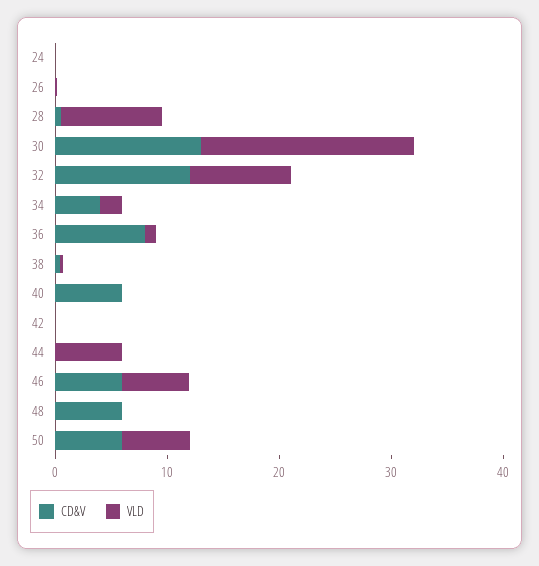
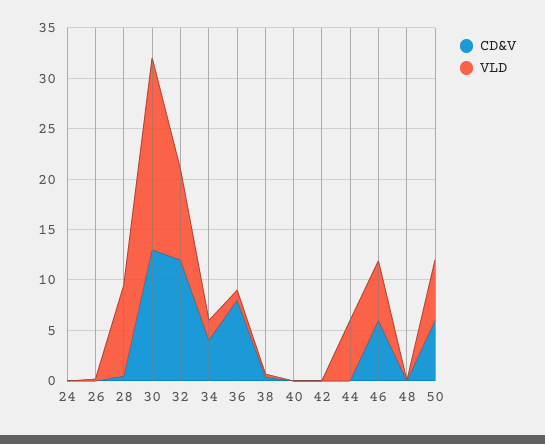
  {
    "CD&V": {
      "24": 0,
      "26": 0,
      "28": 1,
      "30": 13,
      "32": 12,
      "34": 4,
      "36": 8,
      "38": 0,
-     "40": 6,
+     "40": 0,
      "42": 0,
      "44": 0,
      "46": 6,
-     "48": 6,
+     "48": 0,
      "50": 6
    },
    "VLD": {
      "24": 0,
      "26": 0,
      "28": 9,
      "30": 19,
      "32": 9,
      "34": 2,
      "36": 1,
      "38": 0,
      "40": 0,
      "42": 0,
      "44": 6,
      "46": 6,
      "48": 0,
      "50": 6
    }
  }

